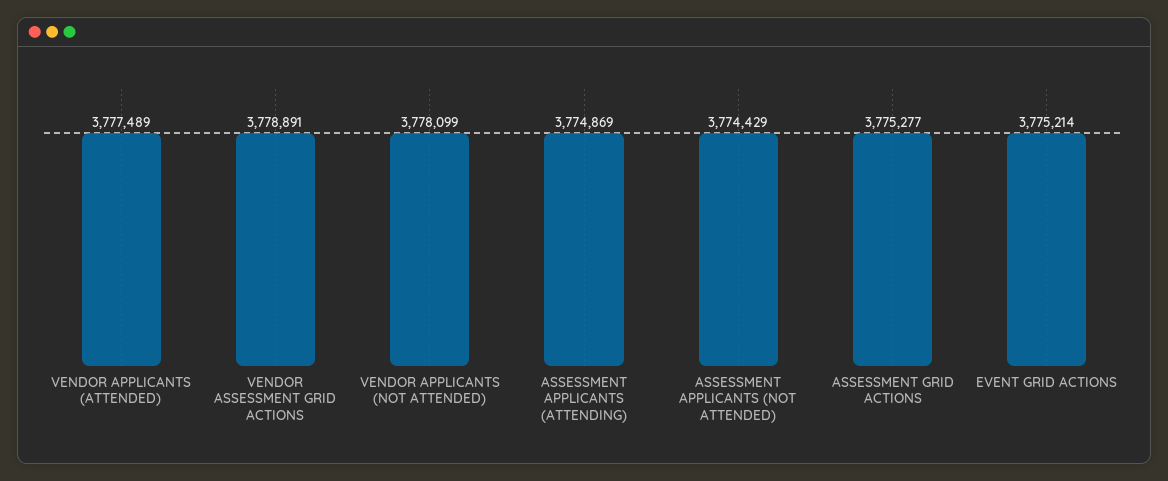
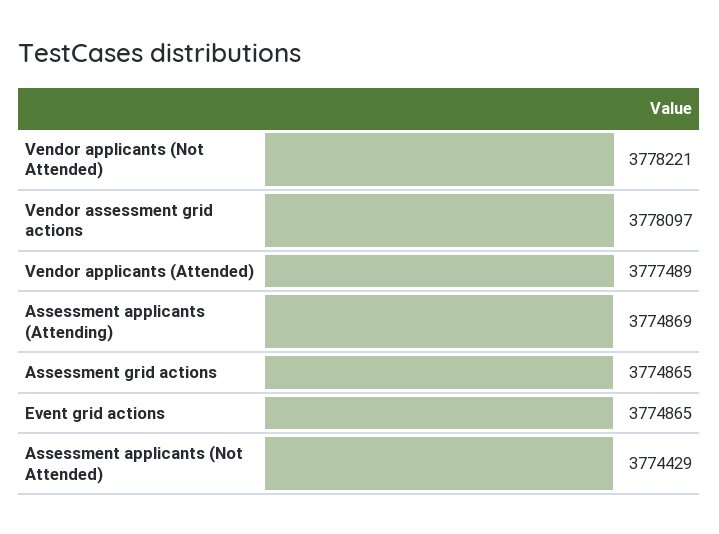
  {
    "VENDOR APPLICANTS (ATTENDED)": 3777489,
-   "VENDOR ASSESSMENT GRID ACTIONS": 3778891,
+   "VENDOR ASSESSMENT GRID ACTIONS": 3778097,
-   "VENDOR APPLICANTS (NOT ATTENDED)": 3778099,
+   "VENDOR APPLICANTS (NOT ATTENDED)": 3778221,
    "ASSESSMENT APPLICANTS (ATTENDING)": 3774869,
    "ASSESSMENT APPLICANTS (NOT ATTENDED)": 3774429,
-   "ASSESSMENT GRID ACTIONS": 3775277,
+   "ASSESSMENT GRID ACTIONS": 3774865,
-   "EVENT GRID ACTIONS": 3775214
+   "EVENT GRID ACTIONS": 3774865
  }

